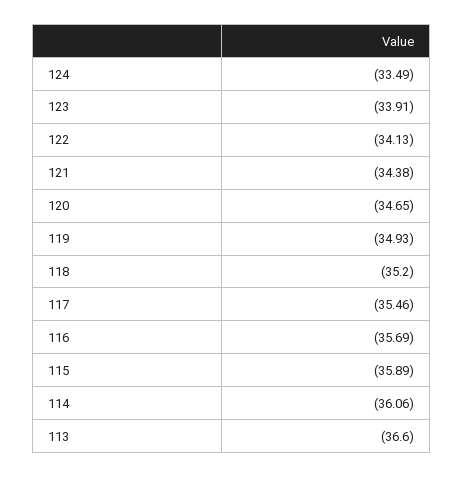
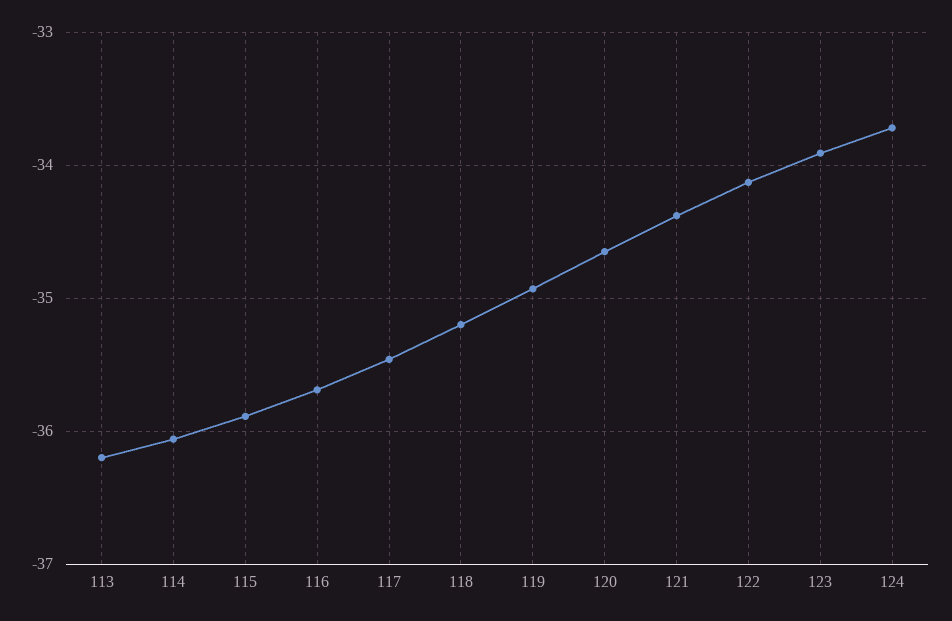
  {
-   "124": -33.49,
+   "124": -33.7,
    "123": -33.91,
    "122": -34.13,
    "121": -34.38,
    "120": -34.65,
    "119": -34.93,
    "118": -35.2,
    "117": -35.46,
    "116": -35.69,
    "115": -35.89,
    "114": -36.06,
-   "113": -36.6
+   "113": -36.2
  }

